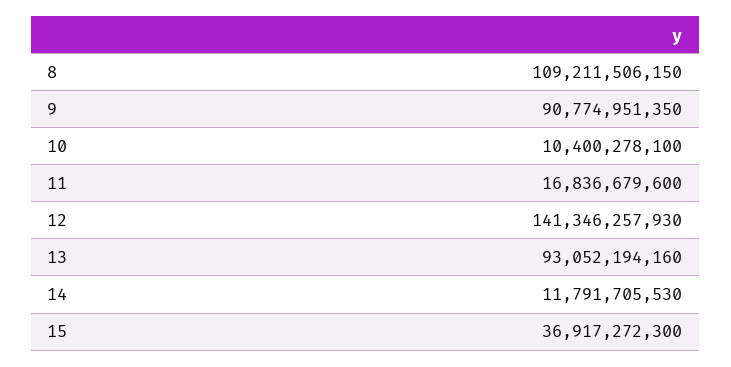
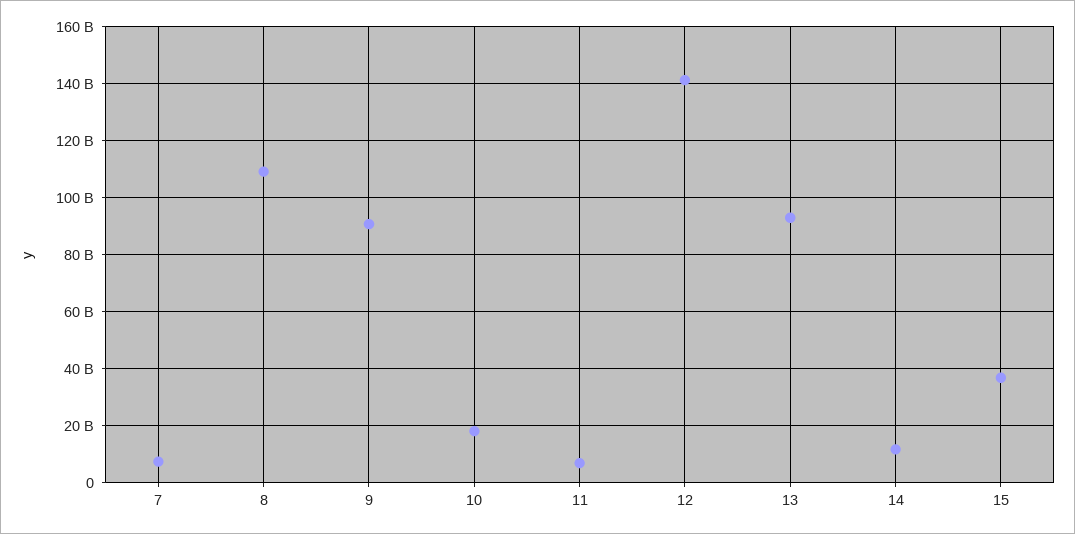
  {
    "8": 109211506150,
    "9": 90774951350,
-   "10": 10400278100,
+   "10": 17500000000,
-   "11": 16836679600,
+   "11": 7500000000,
    "12": 141346257930,
    "13": 93052194160,
    "14": 11791705530,
-   "15": 36917272300
+   "15": 36917272300,
+   "7": 7500000000
  }

